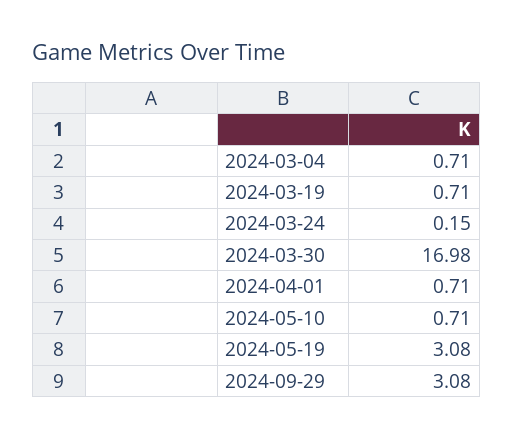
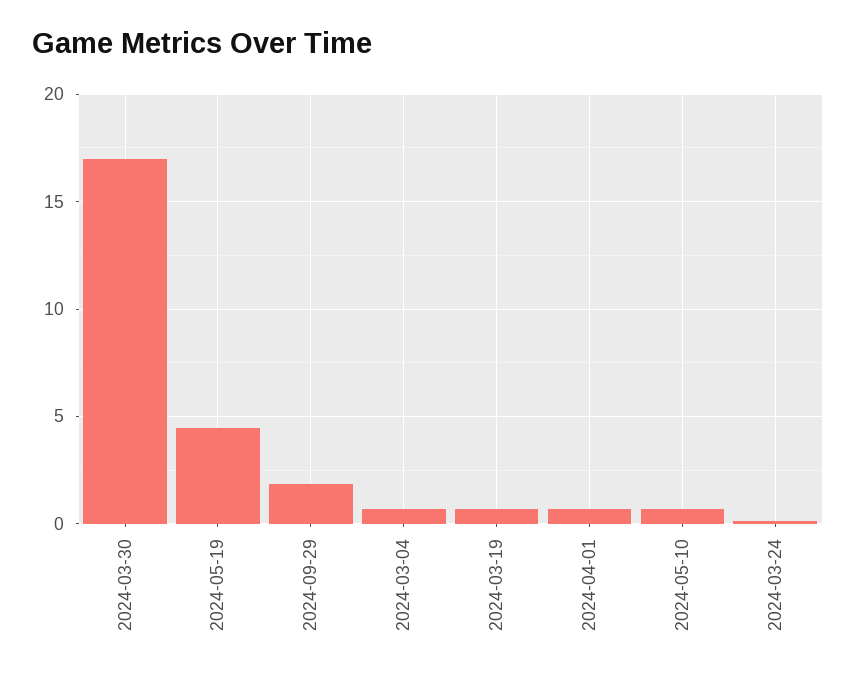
  {
    "2024-03-04": 0.71,
    "2024-03-19": 0.71,
    "2024-03-24": 0.15,
    "2024-03-30": 16.98,
    "2024-04-01": 0.71,
    "2024-05-10": 0.71,
-   "2024-05-19": 3.08,
+   "2024-05-19": 4.5,
-   "2024-09-29": 3.08
+   "2024-09-29": 2
  }

